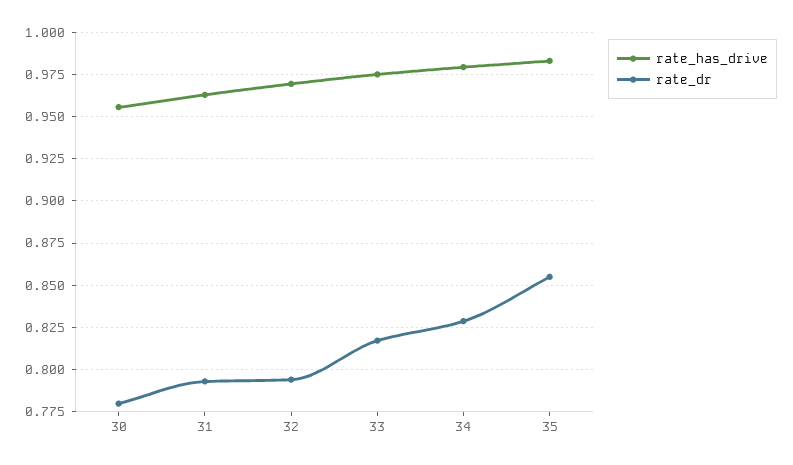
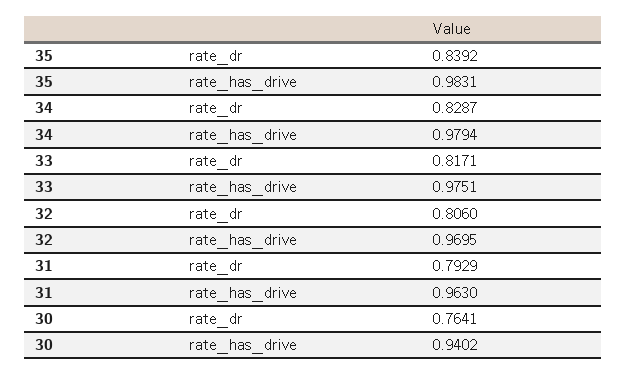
  {
    "rate_has_drive": {
-     "30": 0.955,
+     "30": 0.9402,
      "31": 0.963,
      "32": 0.9695,
      "33": 0.9751,
      "34": 0.9794,
      "35": 0.9831
    },
    "rate_dr": {
-     "30": 0.78,
+     "30": 0.7641,
      "31": 0.7929,
-     "32": 0.795,
+     "32": 0.806,
      "33": 0.8171,
      "34": 0.8287,
-     "35": 0.855
+     "35": 0.8392
    }
  }

